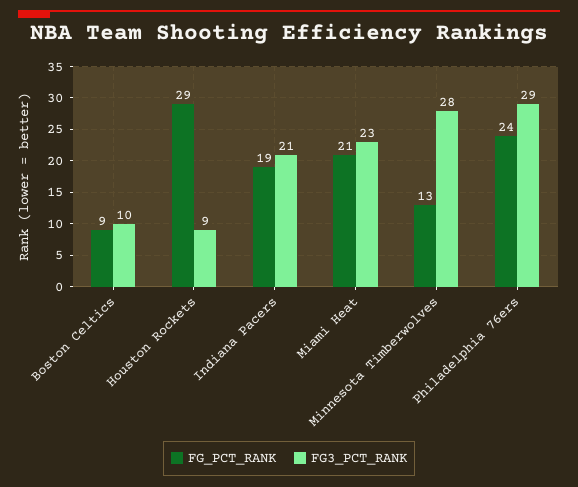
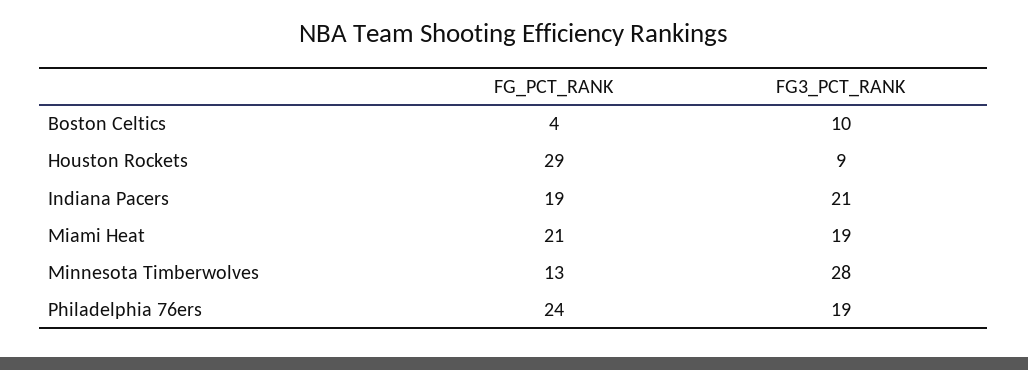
  {
    "FG_PCT_RANK": {
-     "Boston Celtics": 9,
+     "Boston Celtics": 4,
      "Houston Rockets": 29,
      "Indiana Pacers": 19,
      "Miami Heat": 21,
      "Minnesota Timberwolves": 13,
      "Philadelphia 76ers": 24
    },
    "FG3_PCT_RANK": {
      "Boston Celtics": 10,
      "Houston Rockets": 9,
      "Indiana Pacers": 21,
-     "Miami Heat": 23,
+     "Miami Heat": 19,
      "Minnesota Timberwolves": 28,
-     "Philadelphia 76ers": 29
+     "Philadelphia 76ers": 19
    }
  }

